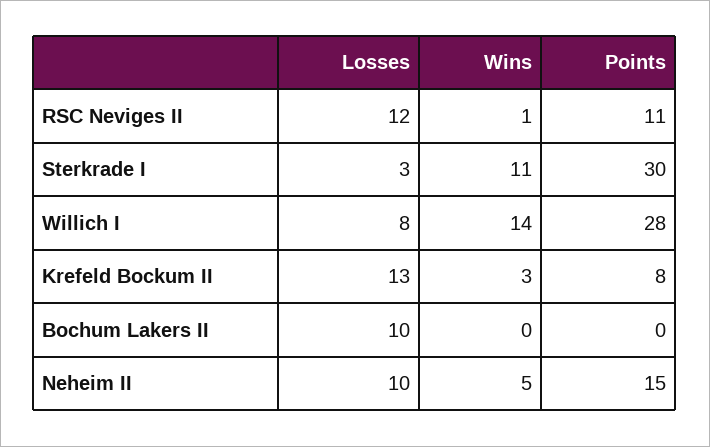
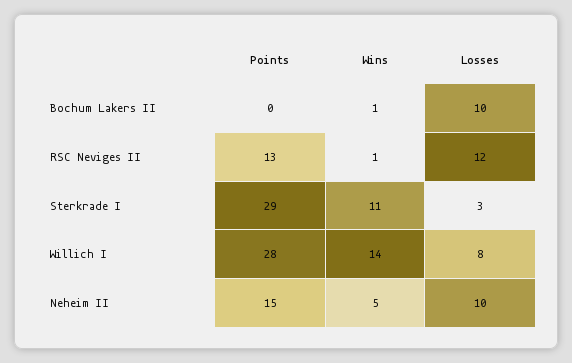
  {
    "Losses": {
      "RSC Neviges II": 12,
      "Sterkrade I": 3,
      "Willich I": 8,
-     "Krefeld Bockum II": 13,
      "Bochum Lakers II": 10,
      "Neheim II": 10
    },
    "Wins": {
      "RSC Neviges II": 1,
      "Sterkrade I": 11,
      "Willich I": 14,
-     "Krefeld Bockum II": 3,
-     "Bochum Lakers II": 0,
+     "Bochum Lakers II": 1,
      "Neheim II": 5
    },
    "Points": {
-     "RSC Neviges II": 11,
+     "RSC Neviges II": 13,
-     "Sterkrade I": 30,
+     "Sterkrade I": 29,
      "Willich I": 28,
-     "Krefeld Bockum II": 8,
      "Bochum Lakers II": 0,
      "Neheim II": 15
    }
  }

